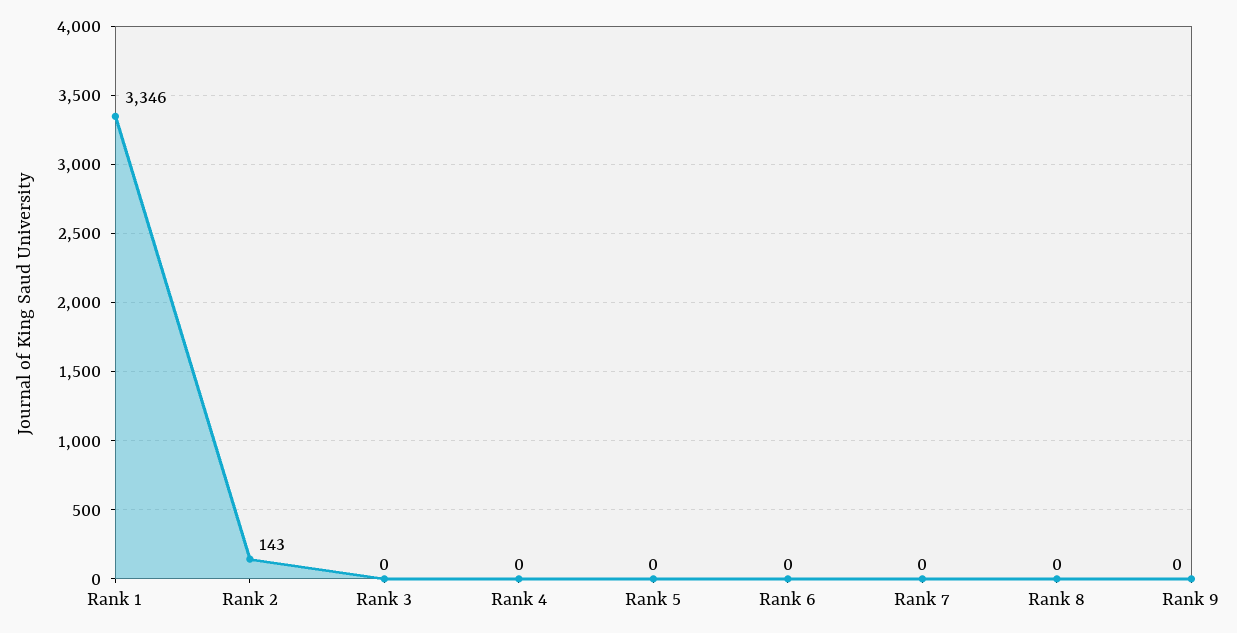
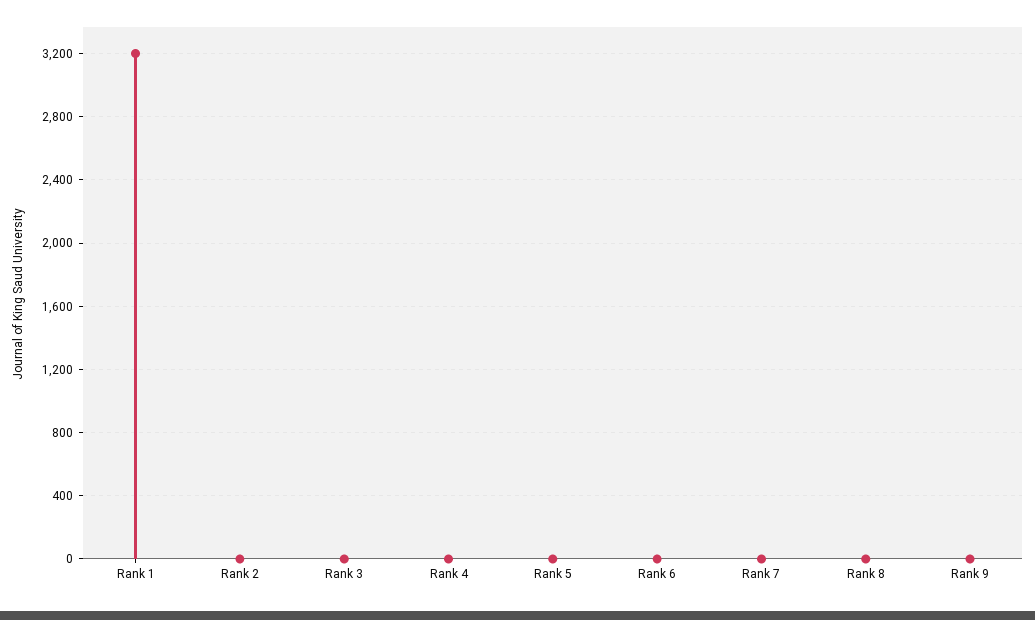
  {
-   "Rank 1": 3346,
+   "Rank 1": 3200,
-   "Rank 2": 143,
+   "Rank 2": 0,
    "Rank 3": 0,
    "Rank 4": 0,
    "Rank 5": 0,
    "Rank 6": 0,
    "Rank 7": 0,
    "Rank 8": 0,
    "Rank 9": 0
  }

